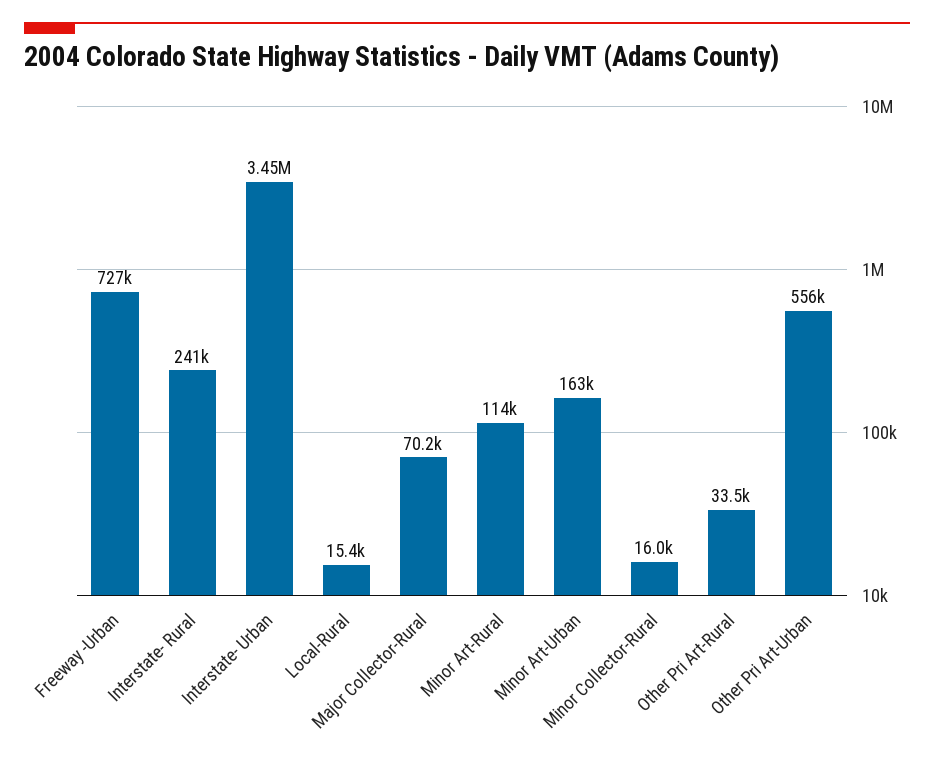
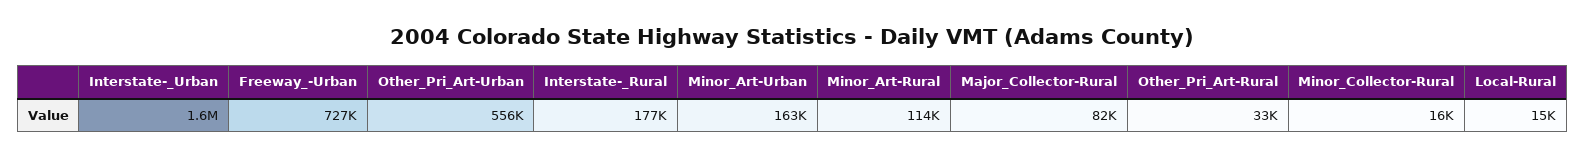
  {
    "Freeway -Urban": 727000,
-   "Interstate- Rural": 241000,
+   "Interstate- Rural": 177000,
-   "Interstate- Urban": 3450000,
+   "Interstate- Urban": 1600000,
    "Local-Rural": 15400,
-   "Major Collector-Rural": 70200,
+   "Major Collector-Rural": 82000,
    "Minor Art-Rural": 114000,
    "Minor Art-Urban": 163000,
    "Minor Collector-Rural": 16000,
    "Other Pri Art-Rural": 33500,
    "Other Pri Art-Urban": 556000
  }

